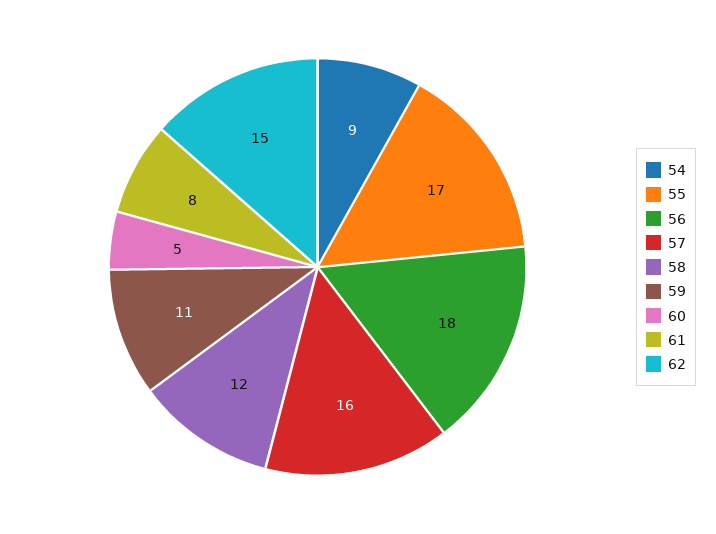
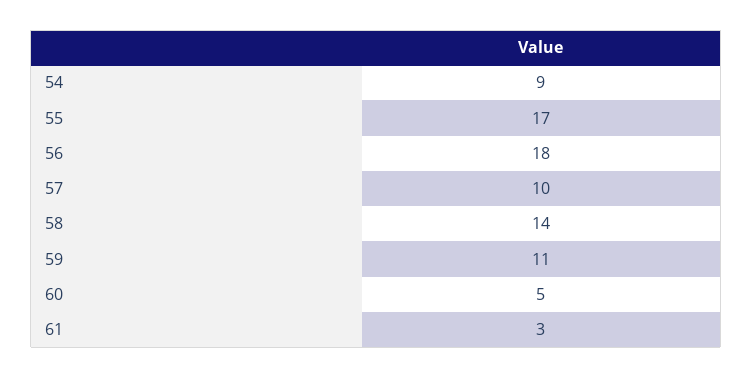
  {
    "54": 9,
    "55": 17,
    "56": 18,
-   "57": 16,
+   "57": 10,
-   "58": 12,
+   "58": 14,
    "59": 11,
    "60": 5,
-   "61": 8,
+   "61": 3
-   "62": 15
  }

